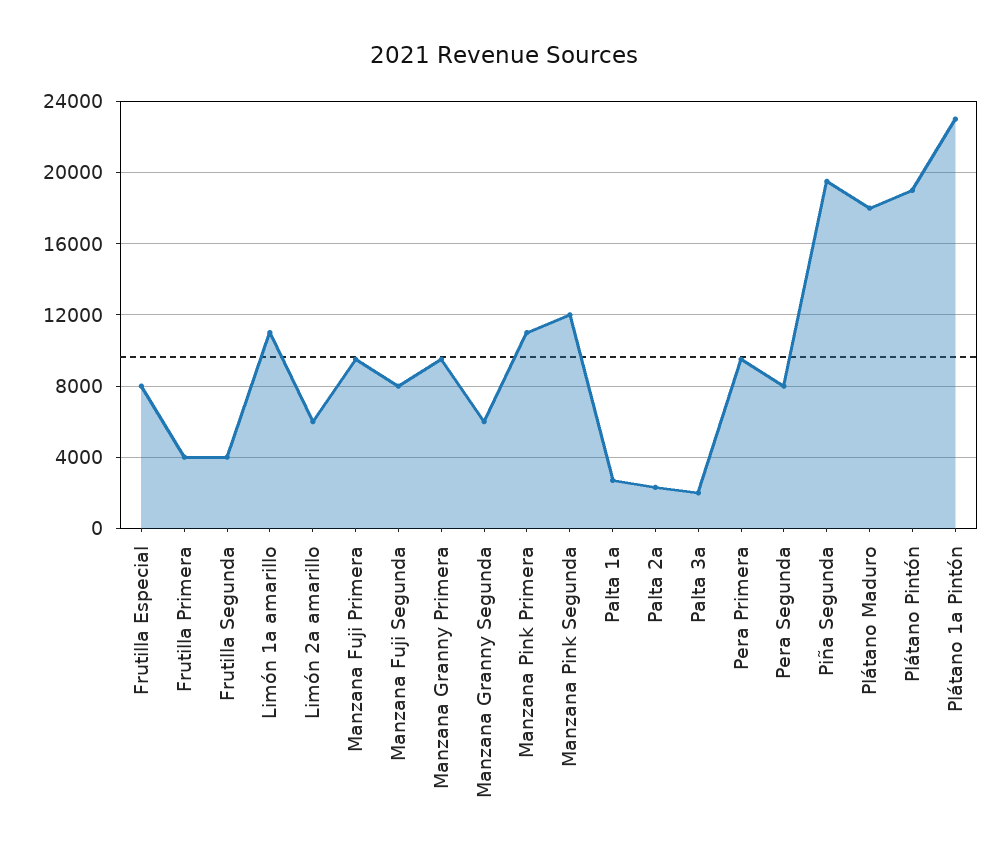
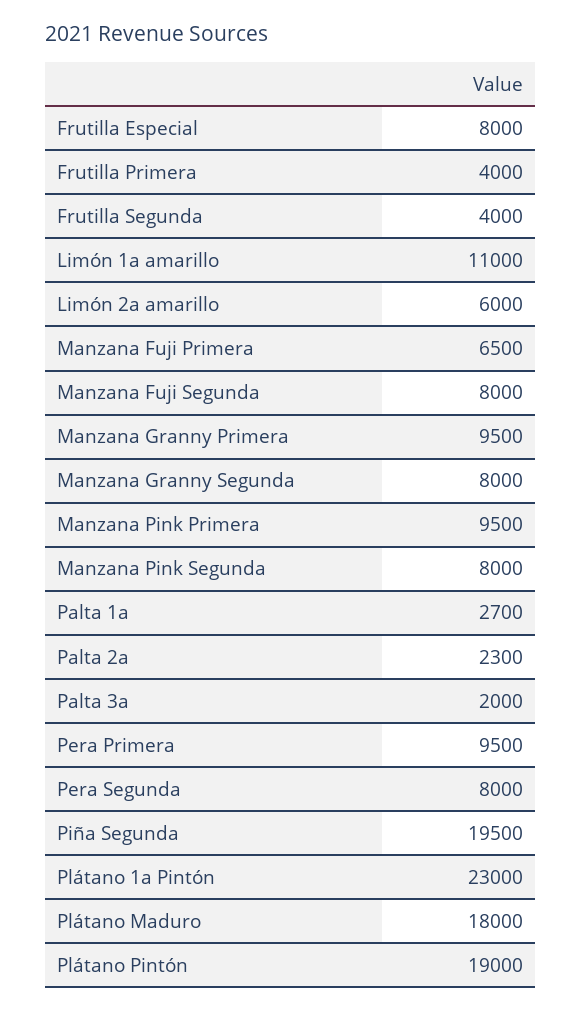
  {
    "Frutilla Especial": 8000,
    "Frutilla Primera": 4000,
    "Frutilla Segunda": 4000,
    "Limón 1a amarillo": 11000,
    "Limón 2a amarillo": 6000,
-   "Manzana Fuji Primera": 9500,
+   "Manzana Fuji Primera": 6500,
    "Manzana Fuji Segunda": 8000,
    "Manzana Granny Primera": 9500,
-   "Manzana Granny Segunda": 6000,
+   "Manzana Granny Segunda": 8000,
-   "Manzana Pink Primera": 11000,
+   "Manzana Pink Primera": 9500,
-   "Manzana Pink Segunda": 12000,
+   "Manzana Pink Segunda": 8000,
    "Palta 1a": 2700,
    "Palta 2a": 2300,
    "Palta 3a": 2000,
    "Pera Primera": 9500,
    "Pera Segunda": 8000,
    "Piña Segunda": 19500,
    "Plátano Maduro": 18000,
    "Plátano Pintón": 19000,
    "Plátano 1a Pintón": 23000
  }

